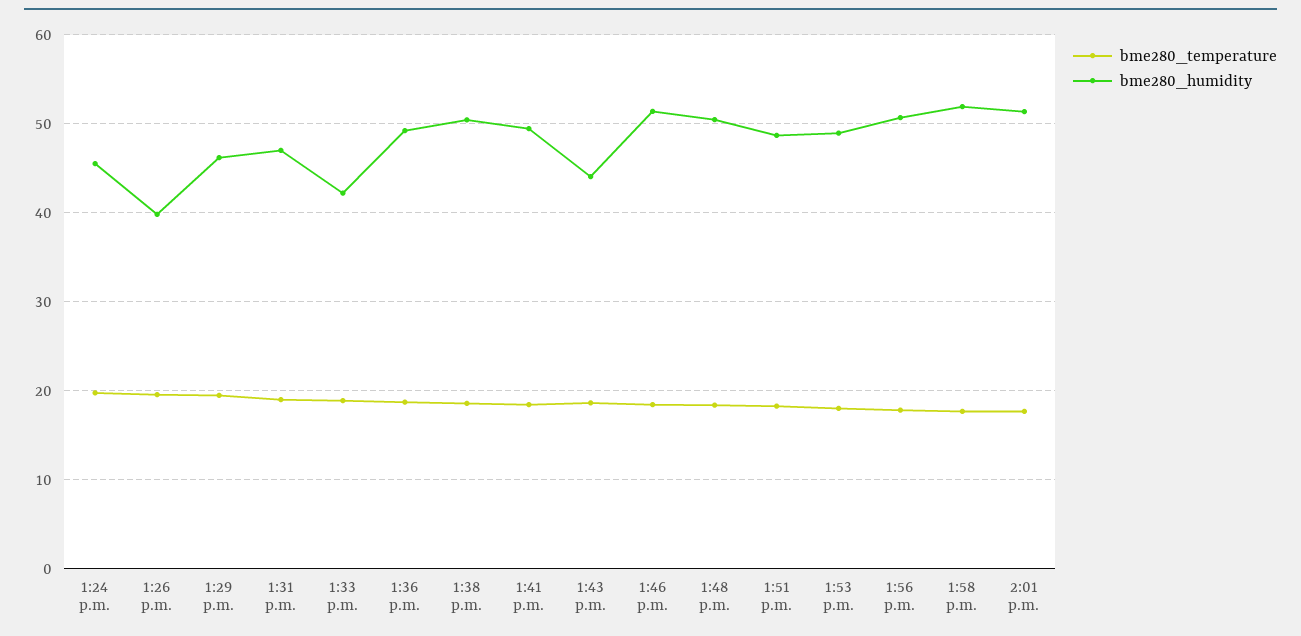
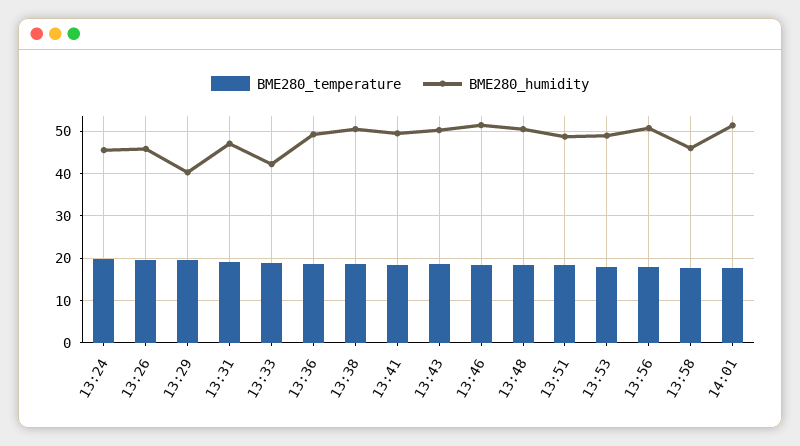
  {
    "bme280_temperature": {
      "1:24 p.m.": 20,
      "1:26 p.m.": 20,
      "1:29 p.m.": 19,
      "1:31 p.m.": 19,
      "1:33 p.m.": 19,
      "1:36 p.m.": 19,
      "1:38 p.m.": 19,
      "1:41 p.m.": 18,
      "1:43 p.m.": 19,
      "1:46 p.m.": 18,
      "1:48 p.m.": 18,
      "1:51 p.m.": 18,
      "1:53 p.m.": 18,
      "1:56 p.m.": 18,
      "1:58 p.m.": 18,
      "2:01 p.m.": 18
    },
    "bme280_humidity": {
      "1:24 p.m.": 46,
-     "1:26 p.m.": 40,
+     "1:26 p.m.": 46,
-     "1:29 p.m.": 46,
+     "1:29 p.m.": 40,
      "1:31 p.m.": 47,
      "1:33 p.m.": 42,
      "1:36 p.m.": 49,
      "1:38 p.m.": 50,
      "1:41 p.m.": 49,
-     "1:43 p.m.": 44,
+     "1:43 p.m.": 50,
      "1:46 p.m.": 51,
      "1:48 p.m.": 50,
      "1:51 p.m.": 49,
      "1:53 p.m.": 49,
      "1:56 p.m.": 51,
-     "1:58 p.m.": 52,
+     "1:58 p.m.": 46,
      "2:01 p.m.": 51
    }
  }

